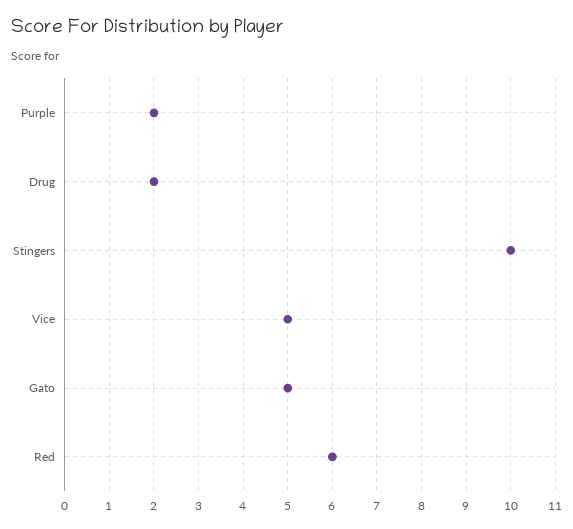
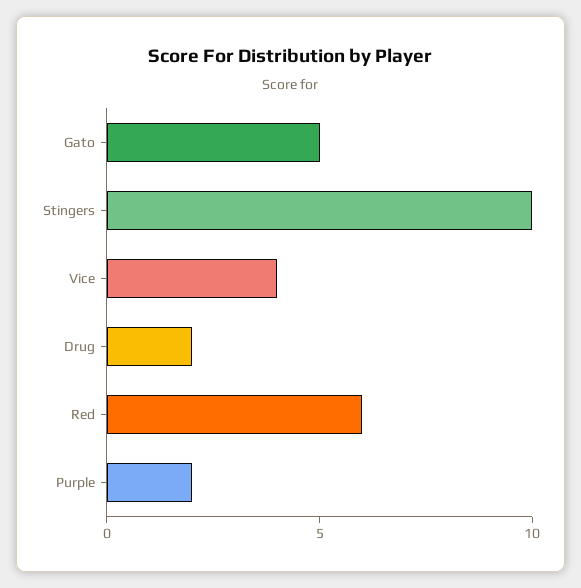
  {
    "Purple": 2,
    "Drug": 2,
    "Stingers": 10,
-   "Vice": 5,
+   "Vice": 4,
    "Gato": 5,
    "Red": 6
  }

